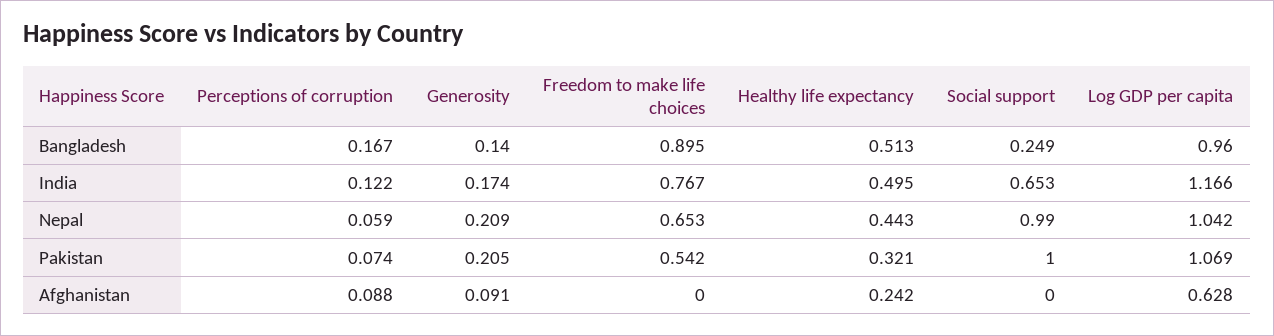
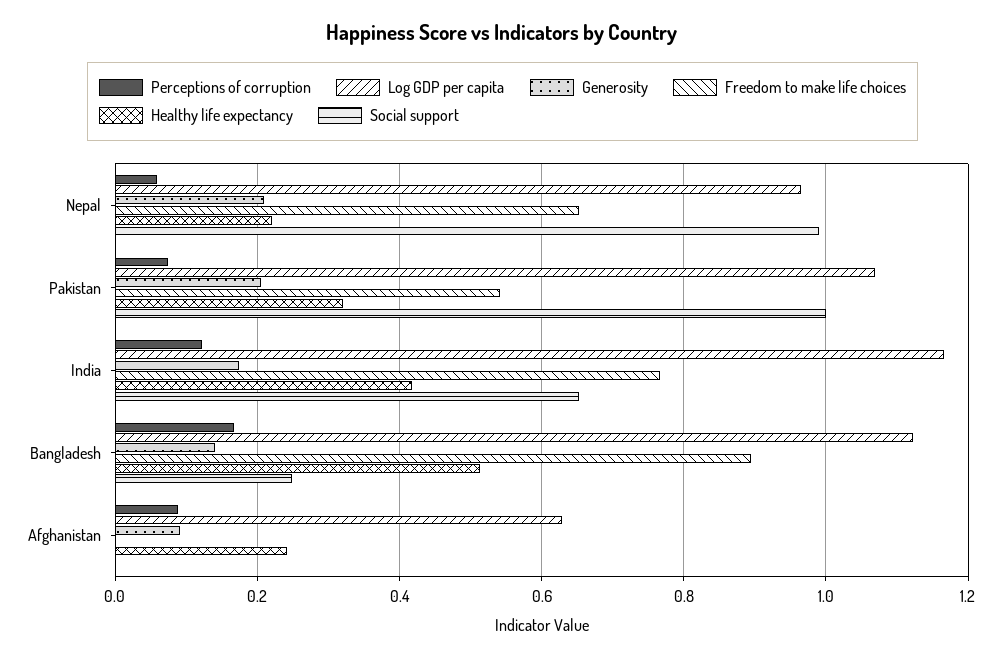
  {
    "Perceptions of corruption": {
      "Bangladesh": 0.167,
      "India": 0.122,
      "Nepal": 0.059,
      "Pakistan": 0.074,
      "Afghanistan": 0.088
    },
    "Generosity": {
      "Bangladesh": 0.14,
      "India": 0.174,
      "Nepal": 0.209,
      "Pakistan": 0.205,
      "Afghanistan": 0.091
    },
    "Freedom to make life choices": {
      "Bangladesh": 0.895,
      "India": 0.767,
      "Nepal": 0.653,
      "Pakistan": 0.542,
      "Afghanistan": 0
    },
    "Healthy life expectancy": {
      "Bangladesh": 0.513,
-     "India": 0.495,
+     "India": 0.42,
-     "Nepal": 0.443,
+     "Nepal": 0.22,
      "Pakistan": 0.321,
      "Afghanistan": 0.242
    },
    "Social support": {
      "Bangladesh": 0.249,
      "India": 0.653,
      "Nepal": 0.99,
      "Pakistan": 1,
      "Afghanistan": 0
    },
    "Log GDP per capita": {
-     "Bangladesh": 0.96,
+     "Bangladesh": 1.12,
      "India": 1.166,
-     "Nepal": 1.042,
+     "Nepal": 0.96,
      "Pakistan": 1.069,
      "Afghanistan": 0.628
    }
  }

